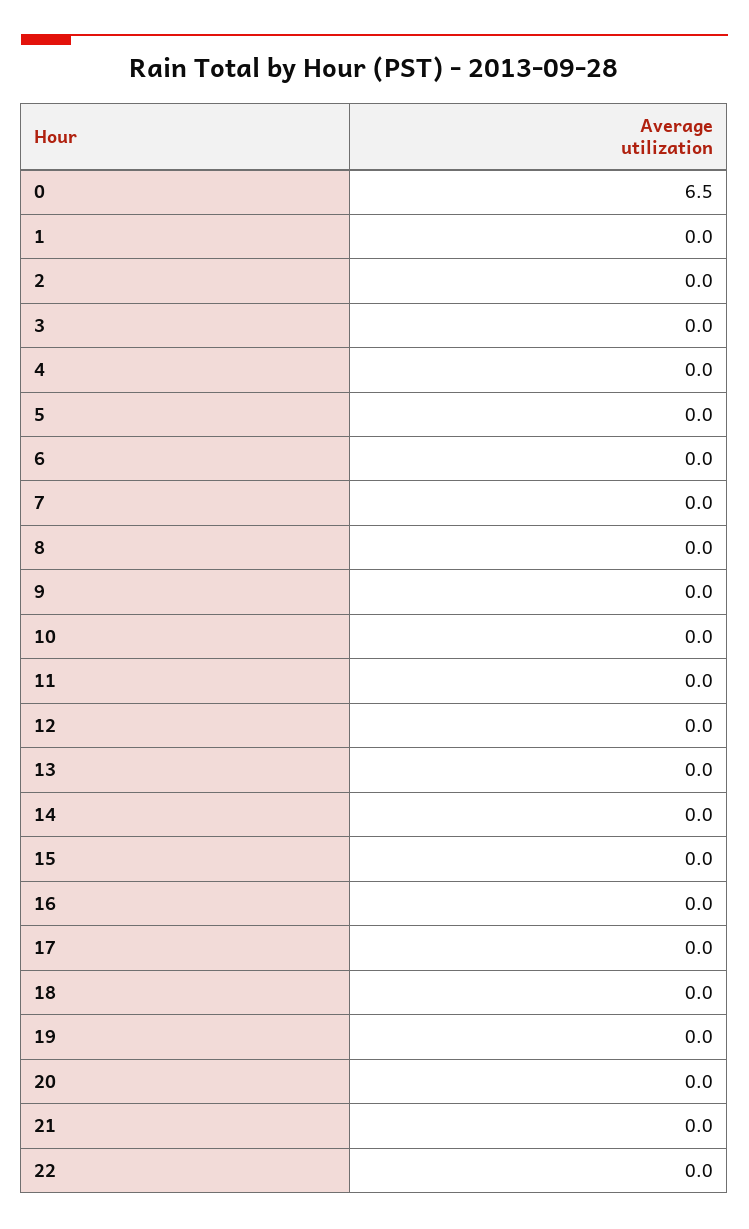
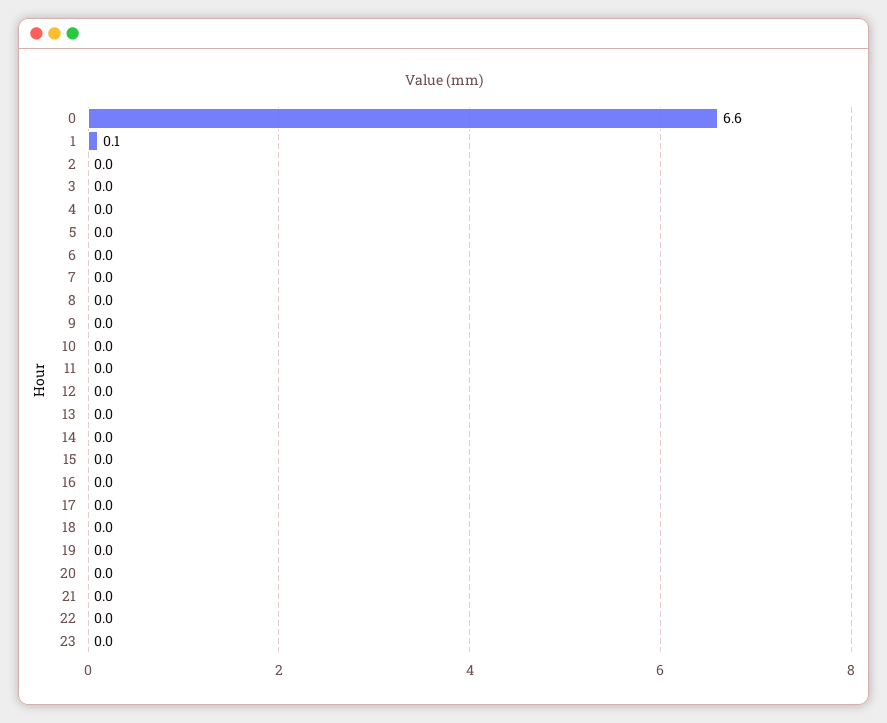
  {
-   "0": 6.5,
+   "0": 6.6,
-   "1": 0,
+   "1": 0.1,
    "2": 0,
    "3": 0,
    "4": 0,
    "5": 0,
    "6": 0,
    "7": 0,
    "8": 0,
    "9": 0,
    "10": 0,
    "11": 0,
    "12": 0,
    "13": 0,
    "14": 0,
    "15": 0,
    "16": 0,
    "17": 0,
    "18": 0,
    "19": 0,
    "20": 0,
    "21": 0,
-   "22": 0
+   "22": 0,
+   "23": 0
  }

